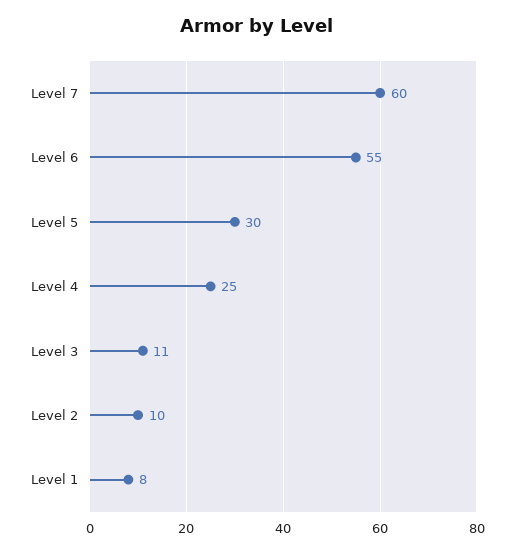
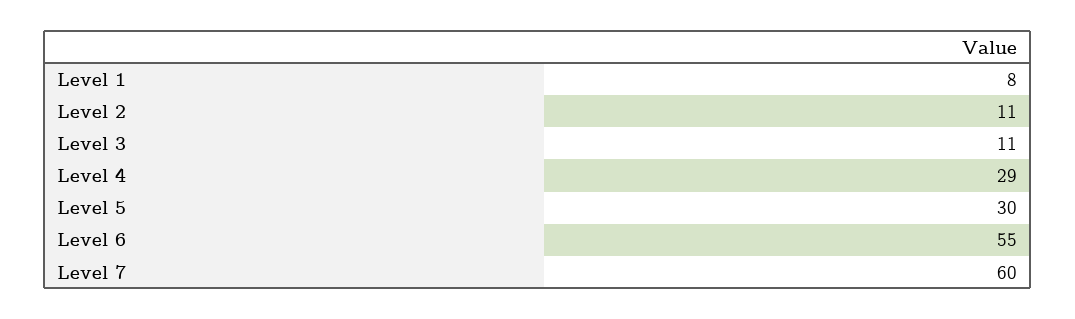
  {
    "Level 7": 60,
    "Level 6": 55,
    "Level 5": 30,
-   "Level 4": 25,
+   "Level 4": 29,
    "Level 3": 11,
-   "Level 2": 10,
+   "Level 2": 11,
    "Level 1": 8
  }

